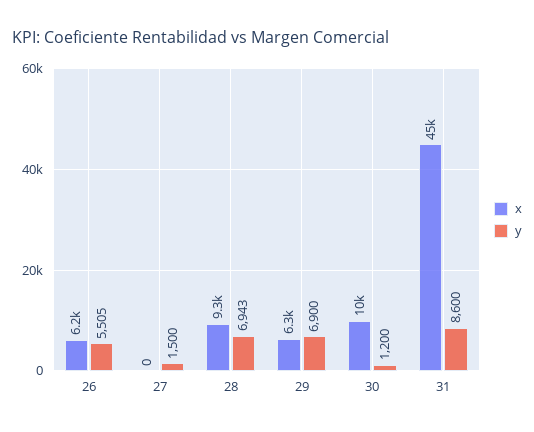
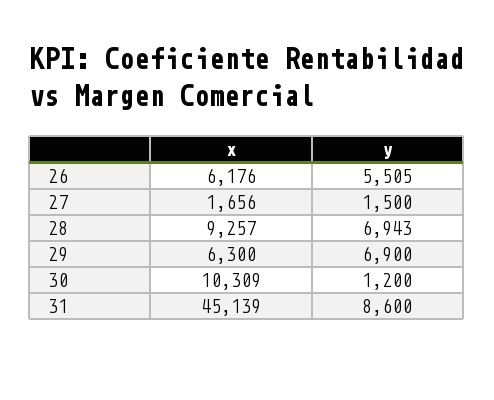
  {
    "x": {
      "26": 6176,
-     "27": 0,
+     "27": 1656,
      "28": 9257,
      "29": 6300,
      "30": 10309,
      "31": 45139
    },
    "y": {
      "26": 5505,
      "27": 1500,
      "28": 6943,
      "29": 6900,
      "30": 1200,
      "31": 8600
    }
  }

